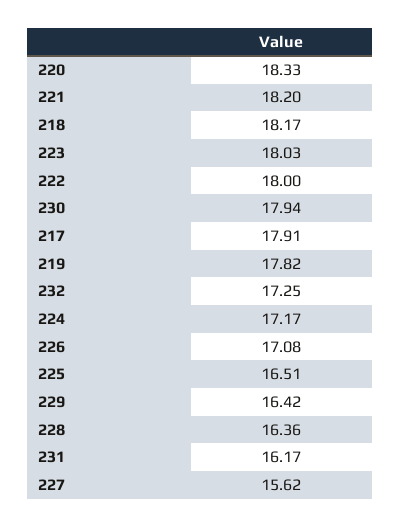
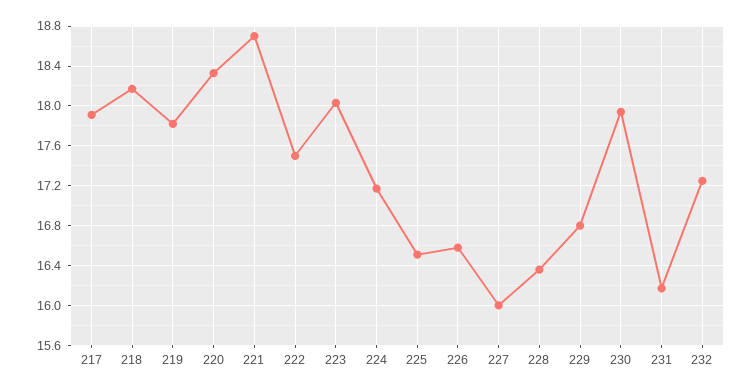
  {
    "220": 18.33,
-   "221": 18.2,
+   "221": 18.7,
    "218": 18.17,
    "223": 18.03,
-   "222": 18,
+   "222": 17.5,
    "230": 17.94,
    "217": 17.91,
    "219": 17.82,
    "232": 17.25,
    "224": 17.17,
-   "226": 17.08,
+   "226": 16.6,
    "225": 16.51,
-   "229": 16.42,
+   "229": 16.8,
    "228": 16.36,
    "231": 16.17,
-   "227": 15.62
+   "227": 16
  }

